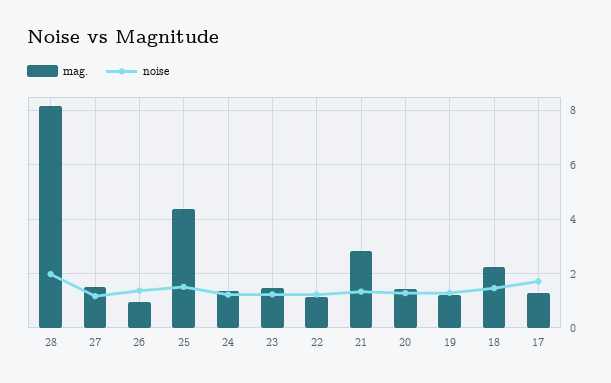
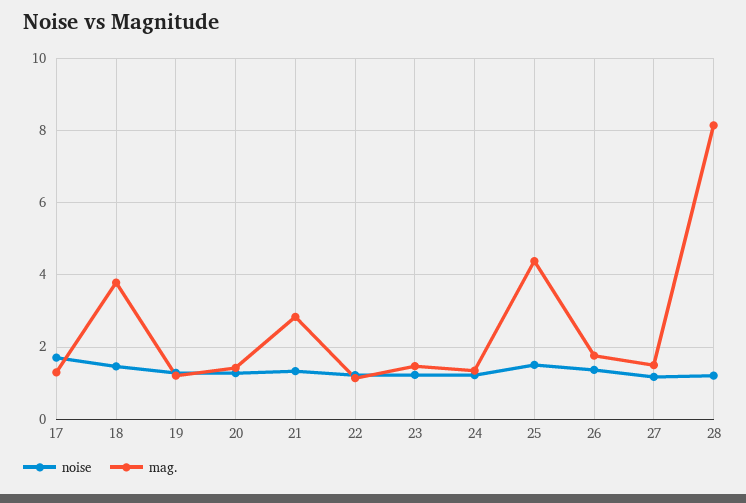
  {
    "mag.": {
      "28": 8.2,
      "27": 1.6,
-     "26": 1,
+     "26": 1.8,
      "25": 4.4,
      "24": 1.4,
      "23": 1.4,
      "22": 1.2,
      "21": 2.8,
      "20": 1.4,
      "19": 1.2,
-     "18": 2.25,
+     "18": 3.8,
      "17": 1.4
    },
    "noise": {
-     "28": 2,
+     "28": 1.2,
      "27": 1.2,
      "26": 1.4,
      "25": 1.6,
      "24": 1.2,
      "23": 1.2,
      "22": 1.2,
      "21": 1.4,
      "20": 1.2,
      "19": 1.2,
      "18": 1.4,
      "17": 1.8
    }
  }

